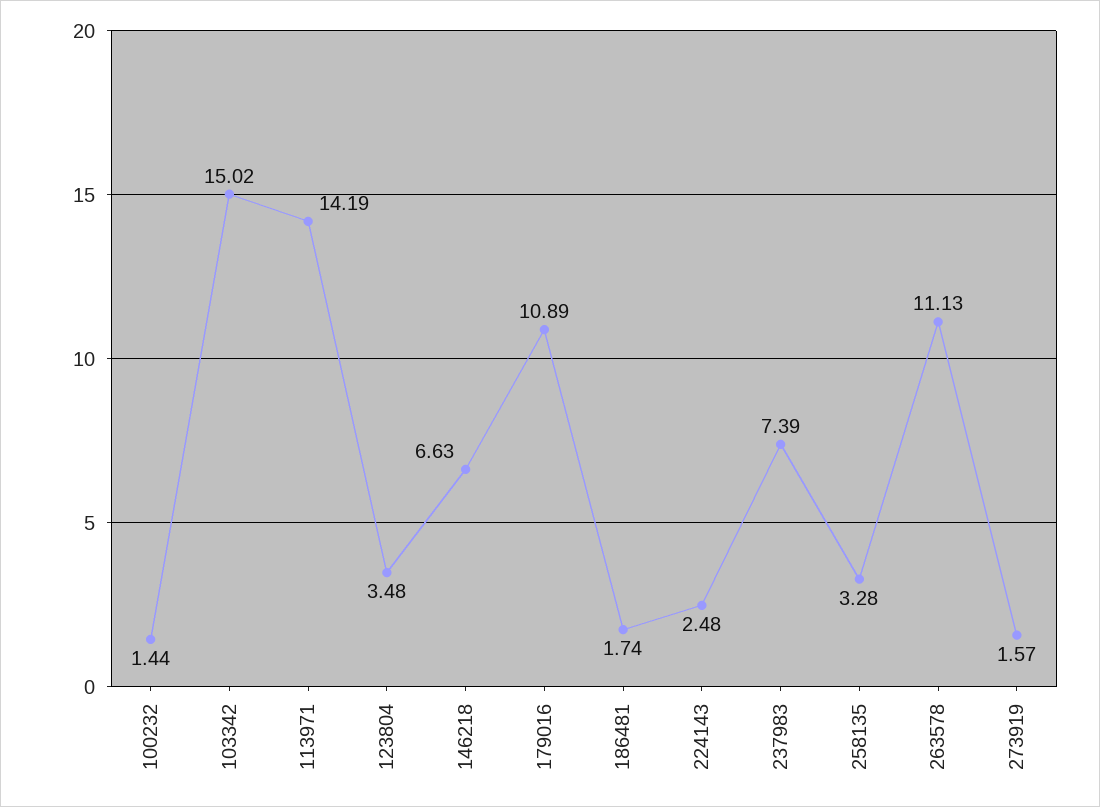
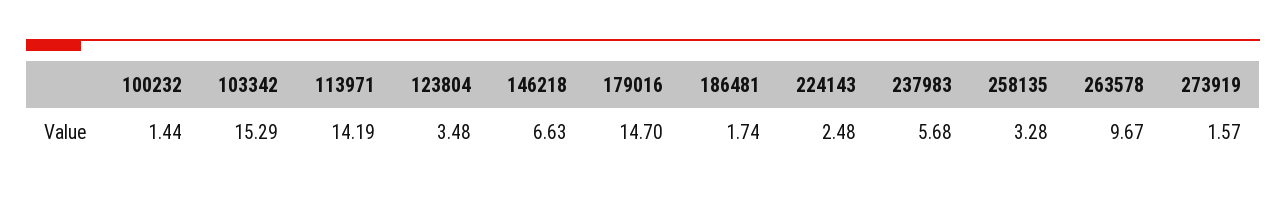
  {
    "100232": 1.44,
-   "103342": 15.02,
+   "103342": 15.29,
    "113971": 14.19,
    "123804": 3.48,
    "146218": 6.63,
-   "179016": 10.89,
+   "179016": 14.7,
    "186481": 1.74,
    "224143": 2.48,
-   "237983": 7.39,
+   "237983": 5.68,
    "258135": 3.28,
-   "263578": 11.13,
+   "263578": 9.67,
    "273919": 1.57
  }

